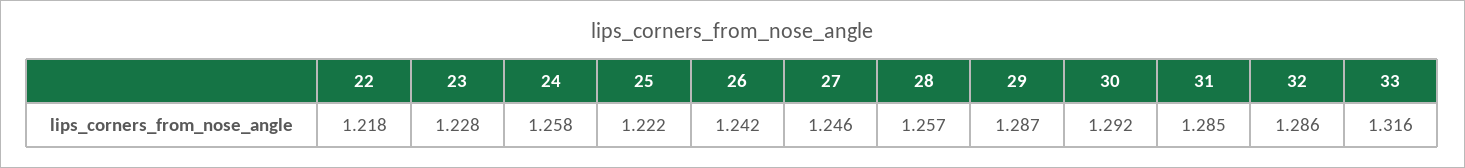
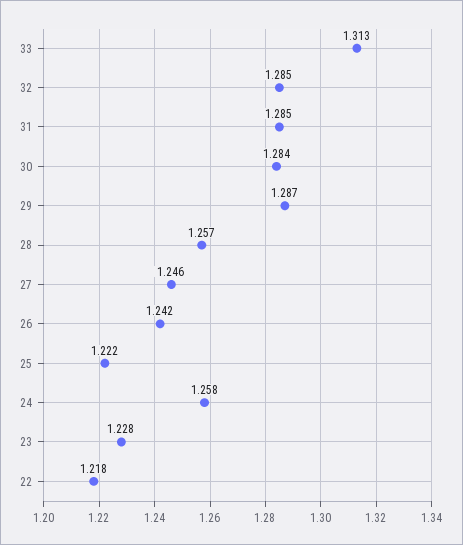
  {
    "22": 1.218,
    "23": 1.228,
    "24": 1.258,
    "25": 1.222,
    "26": 1.242,
    "27": 1.246,
    "28": 1.257,
    "29": 1.287,
-   "30": 1.292,
+   "30": 1.284,
    "31": 1.285,
-   "32": 1.286,
+   "32": 1.285,
-   "33": 1.316
+   "33": 1.313
  }

